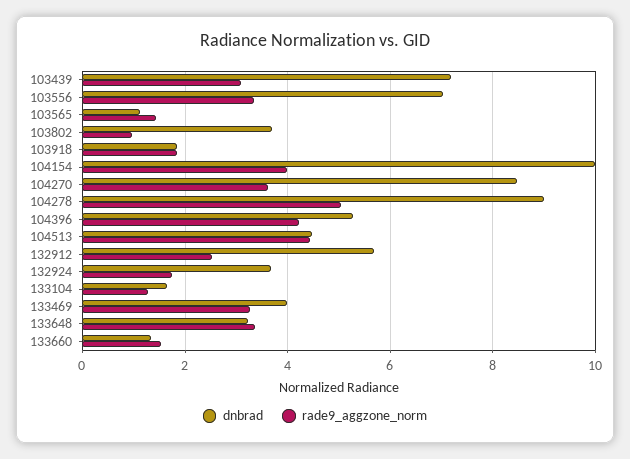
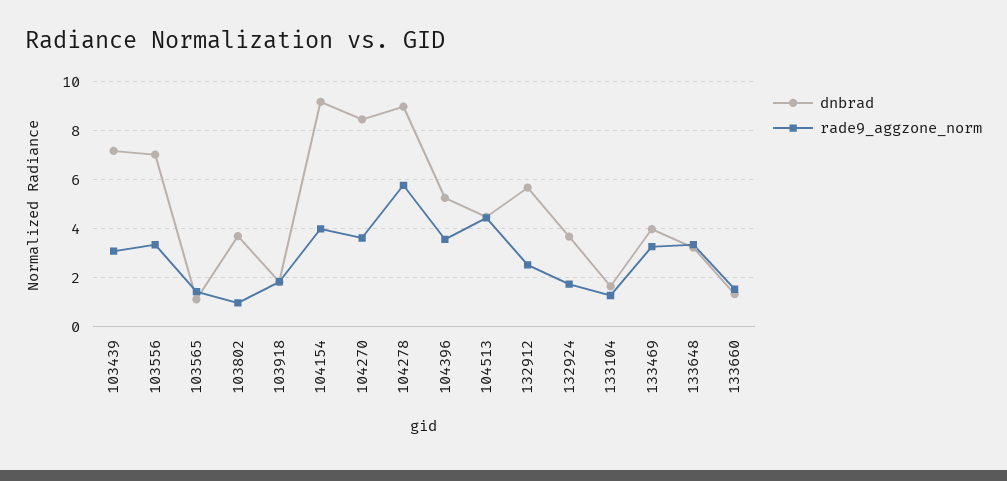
  {
    "dnbrad": {
      "103439": 7.2,
      "103556": 7,
      "103565": 1.2,
      "103802": 3.8,
      "103918": 1.8,
-     "104154": 10,
+     "104154": 9.25,
      "104270": 8.4,
      "104278": 9,
      "104396": 5.2,
      "104513": 4.4,
      "132912": 5.6,
      "132924": 3.6,
      "133104": 1.6,
      "133469": 4,
      "133648": 3.2,
      "133660": 1.4
    },
    "rade9_aggzone_norm": {
      "103439": 3,
      "103556": 3.4,
      "103565": 1.4,
      "103802": 1,
      "103918": 1.8,
      "104154": 4,
      "104270": 3.6,
-     "104278": 5,
+     "104278": 5.75,
-     "104396": 4.2,
+     "104396": 3.5,
      "104513": 4.4,
      "132912": 2.6,
      "132924": 1.8,
      "133104": 1.2,
      "133469": 3.2,
      "133648": 3.4,
      "133660": 1.6
    }
  }

